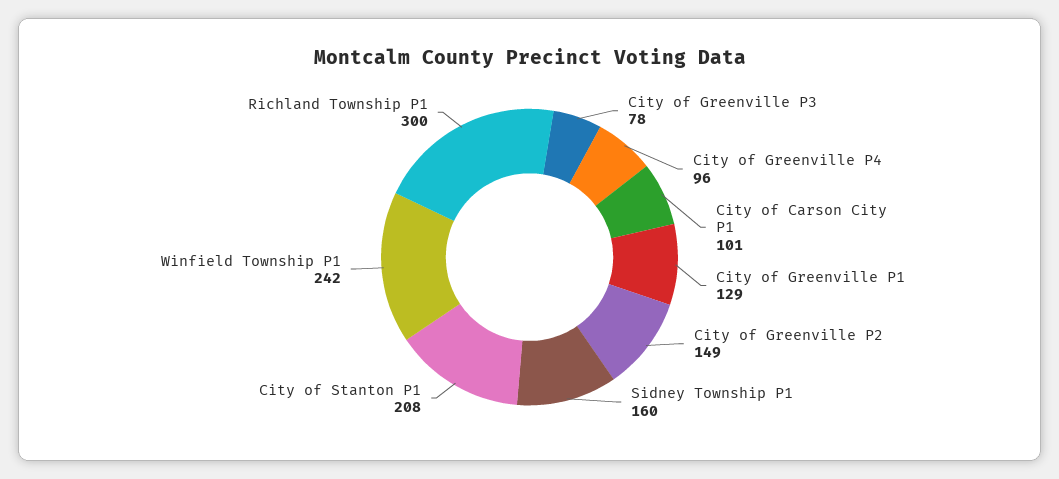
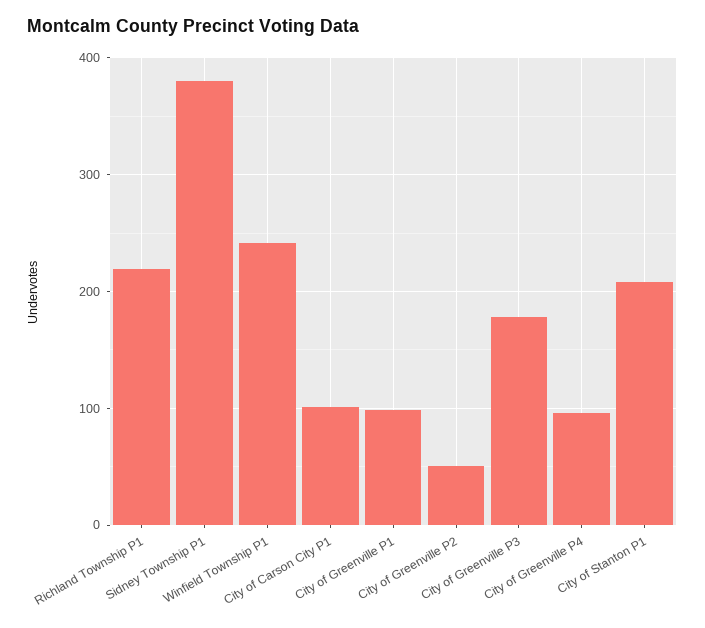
  {
-   "City of Greenville P3": 78,
+   "City of Greenville P3": 180,
    "City of Greenville P4": 96,
    "City of Carson City P1": 101,
-   "City of Greenville P1": 129,
+   "City of Greenville P1": 100,
-   "City of Greenville P2": 149,
+   "City of Greenville P2": 50,
-   "Sidney Township P1": 160,
+   "Sidney Township P1": 380,
    "City of Stanton P1": 208,
    "Winfield Township P1": 242,
-   "Richland Township P1": 300
+   "Richland Township P1": 220
  }

